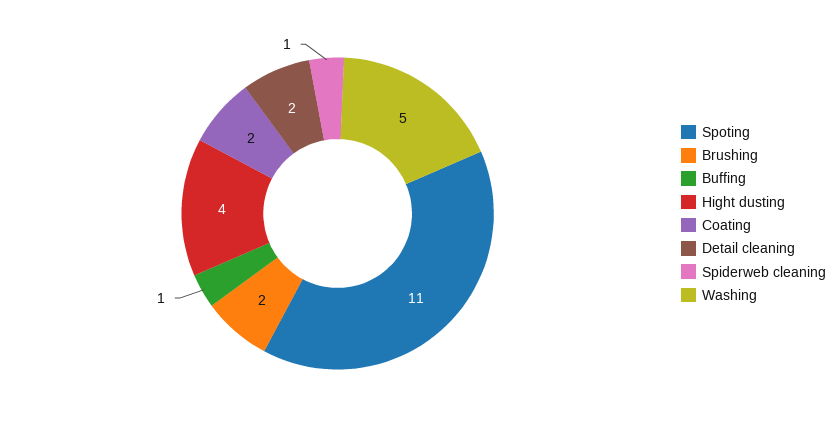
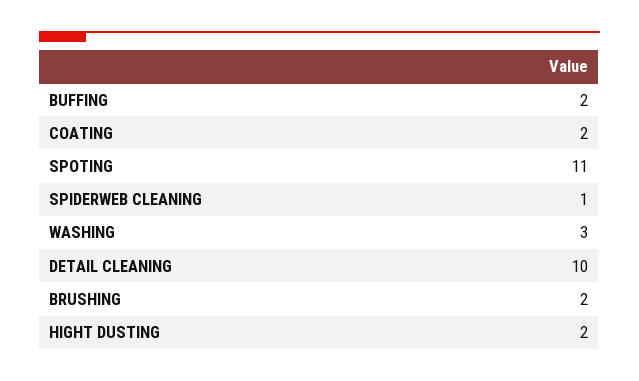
  {
    "Spoting": 11,
    "Brushing": 2,
-   "Buffing": 1,
+   "Buffing": 2,
-   "Hight dusting": 4,
+   "Hight dusting": 2,
    "Coating": 2,
-   "Detail cleaning": 2,
+   "Detail cleaning": 10,
    "Spiderweb cleaning": 1,
-   "Washing": 5
+   "Washing": 3
  }

